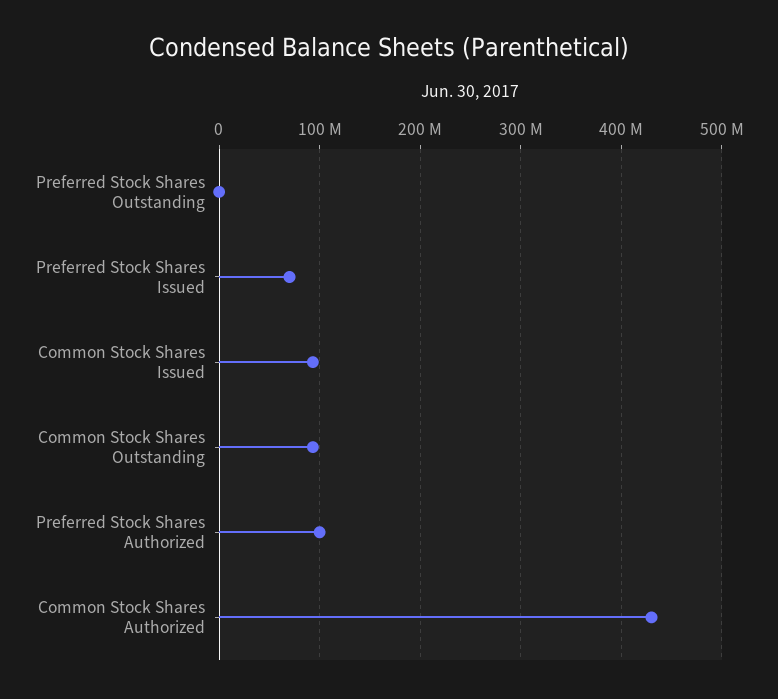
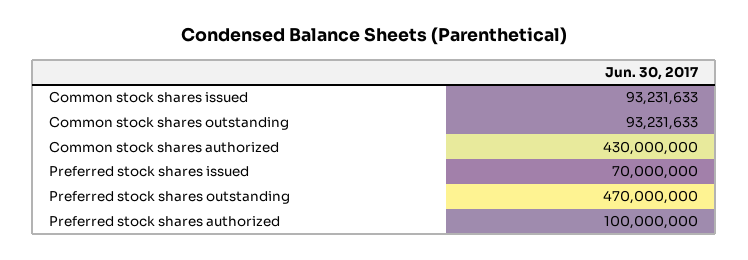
  {
-   "Preferred Stock Shares Outstanding": 0,
+   "Preferred Stock Shares Outstanding": 470000000,
    "Preferred Stock Shares Issued": 70000000,
    "Common Stock Shares Issued": 93231633,
    "Common Stock Shares Outstanding": 93231633,
    "Preferred Stock Shares Authorized": 100000000,
    "Common Stock Shares Authorized": 430000000
  }

